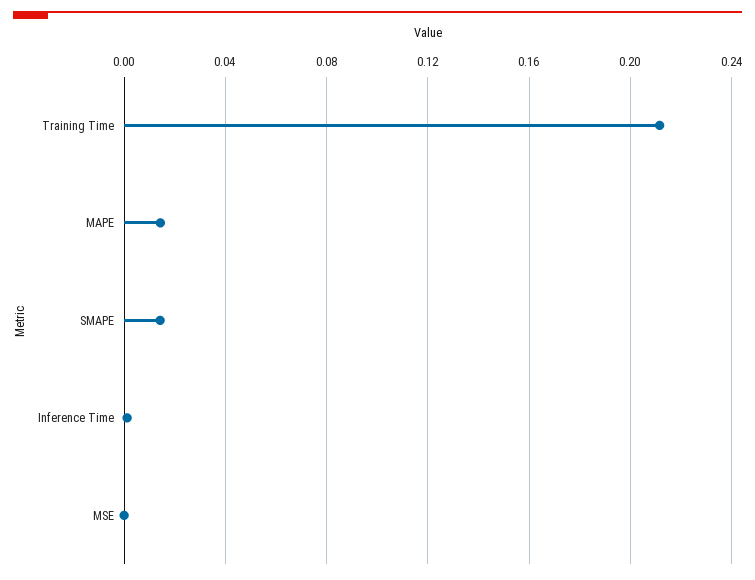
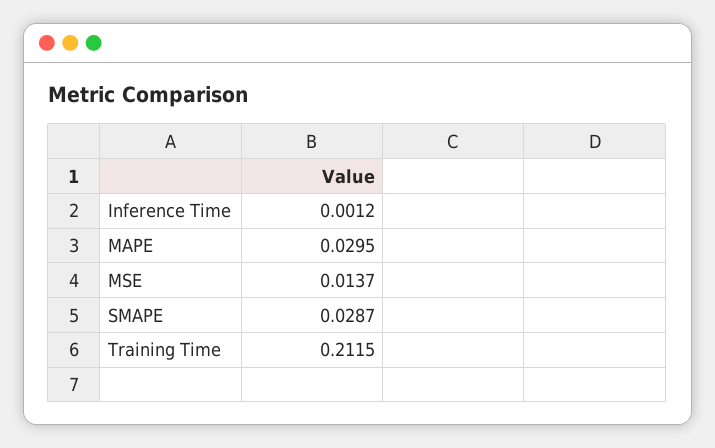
  {
    "Training Time": 0.2115,
-   "MAPE": 0.015,
+   "MAPE": 0.0295,
-   "SMAPE": 0.015,
+   "SMAPE": 0.0287,
    "Inference Time": 0.0012,
-   "MSE": 0
+   "MSE": 0.0137
  }

